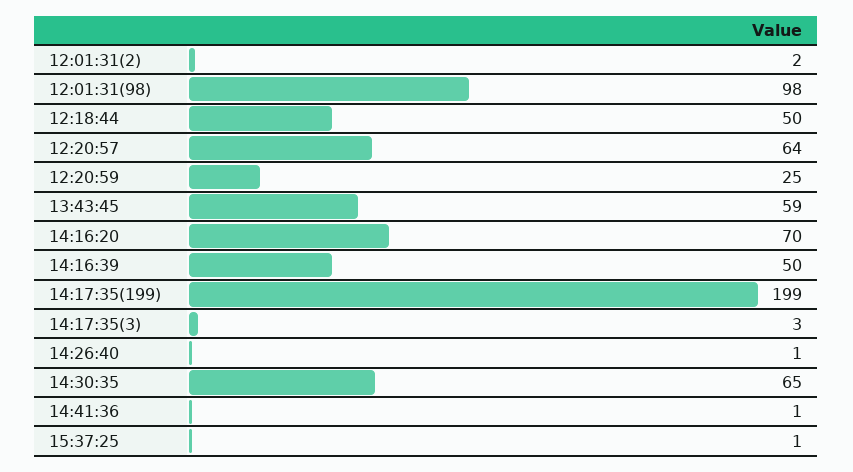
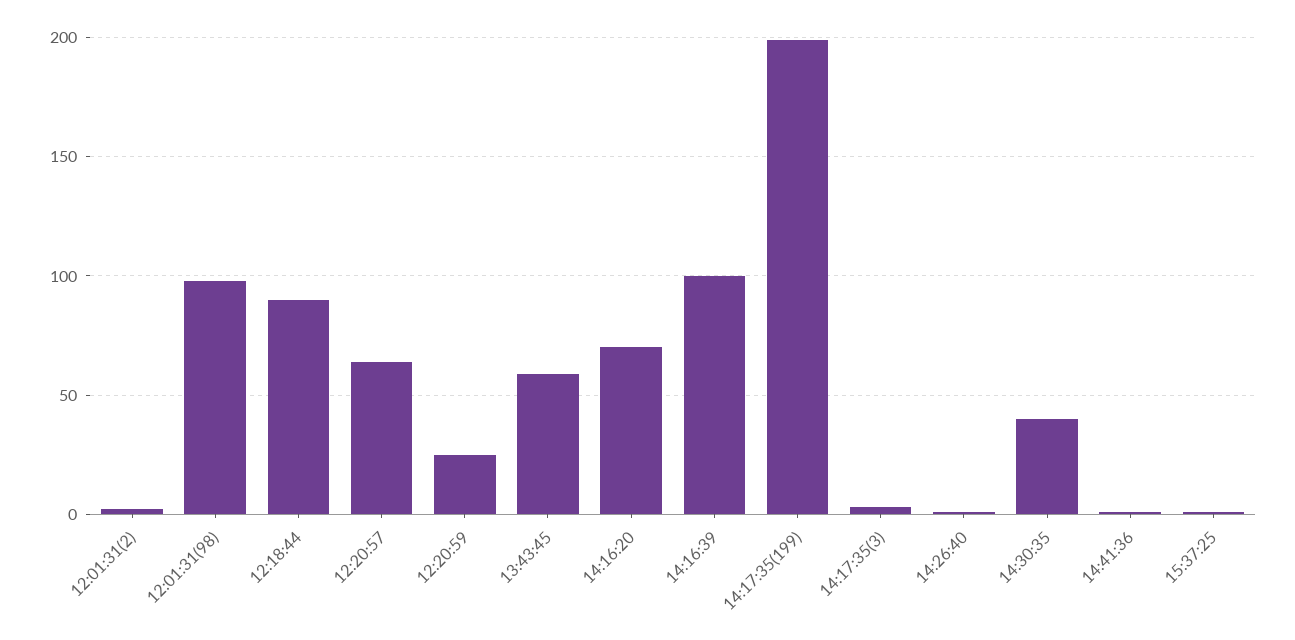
  {
    "12:01:31(2)": 2,
    "12:01:31(98)": 98,
-   "12:18:44": 50,
+   "12:18:44": 90,
    "12:20:57": 64,
    "12:20:59": 25,
    "13:43:45": 59,
    "14:16:20": 70,
-   "14:16:39": 50,
+   "14:16:39": 100,
    "14:17:35(199)": 199,
    "14:17:35(3)": 3,
    "14:26:40": 1,
-   "14:30:35": 65,
+   "14:30:35": 40,
    "14:41:36": 1,
    "15:37:25": 1
  }

